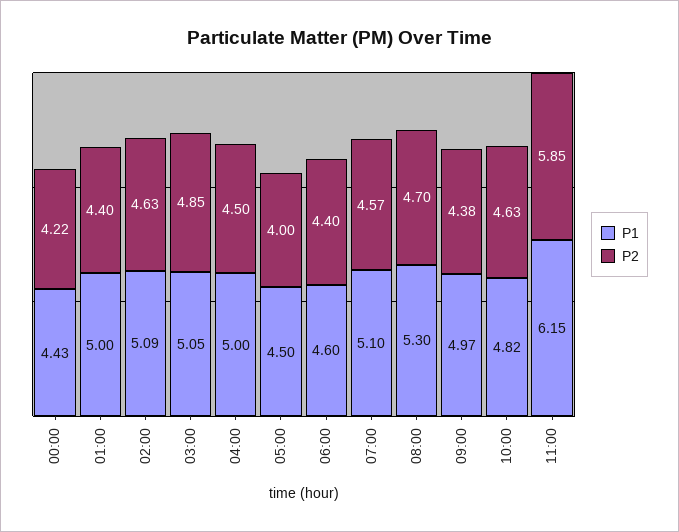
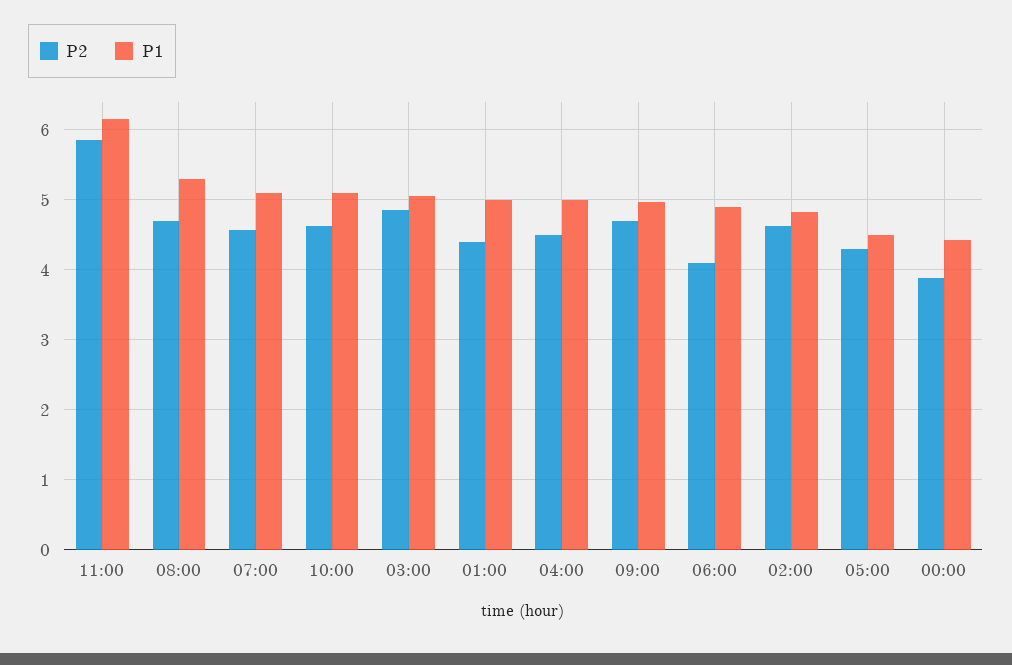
  {
    "P1": {
      "00:00": 4.43,
      "01:00": 5,
-     "02:00": 5.09,
+     "02:00": 4.8,
      "03:00": 5.05,
      "04:00": 5,
      "05:00": 4.5,
-     "06:00": 4.6,
+     "06:00": 4.9,
      "07:00": 5.1,
      "08:00": 5.3,
      "09:00": 4.97,
-     "10:00": 4.82,
+     "10:00": 5.1,
      "11:00": 6.15
    },
    "P2": {
-     "00:00": 4.22,
+     "00:00": 3.9,
      "01:00": 4.4,
      "02:00": 4.63,
      "03:00": 4.85,
      "04:00": 4.5,
-     "05:00": 4,
+     "05:00": 4.3,
-     "06:00": 4.4,
+     "06:00": 4.1,
      "07:00": 4.57,
      "08:00": 4.7,
-     "09:00": 4.38,
+     "09:00": 4.7,
      "10:00": 4.63,
      "11:00": 5.85
    }
  }

